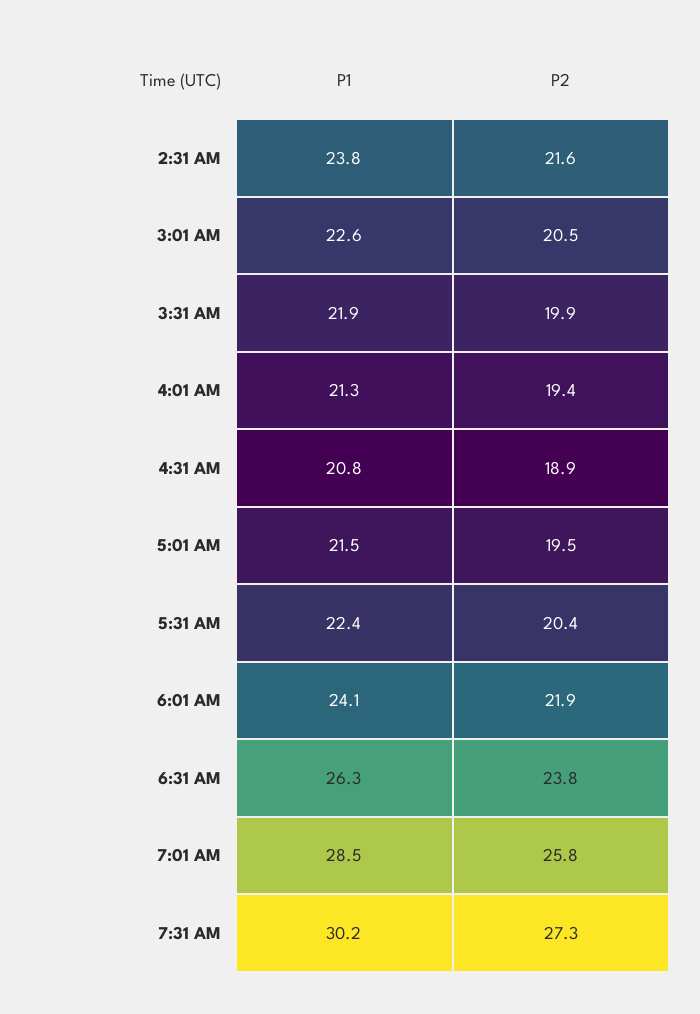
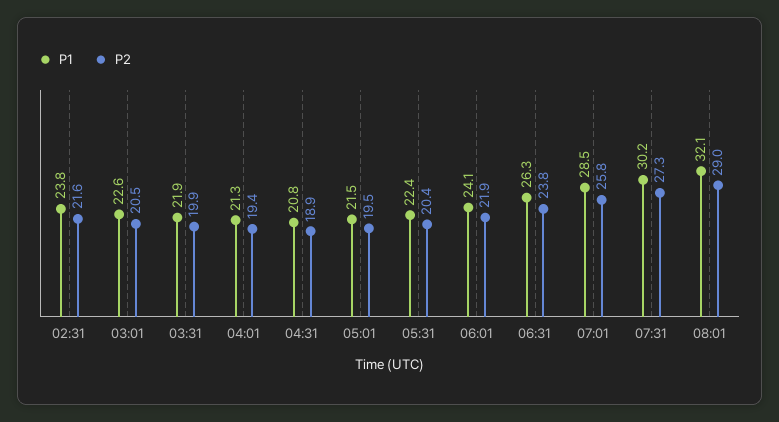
  {
    "P1": {
      "2:31 AM": 23.8,
      "3:01 AM": 22.6,
      "3:31 AM": 21.9,
      "4:01 AM": 21.3,
      "4:31 AM": 20.8,
      "5:01 AM": 21.5,
      "5:31 AM": 22.4,
      "6:01 AM": 24.1,
      "6:31 AM": 26.3,
      "7:01 AM": 28.5,
-     "7:31 AM": 30.2
+     "7:31 AM": 30.2,
+     "08:01": 32.1
    },
    "P2": {
      "2:31 AM": 21.6,
      "3:01 AM": 20.5,
      "3:31 AM": 19.9,
      "4:01 AM": 19.4,
      "4:31 AM": 18.9,
      "5:01 AM": 19.5,
      "5:31 AM": 20.4,
      "6:01 AM": 21.9,
      "6:31 AM": 23.8,
      "7:01 AM": 25.8,
-     "7:31 AM": 27.3
+     "7:31 AM": 27.3,
+     "08:01": 29
    }
  }

